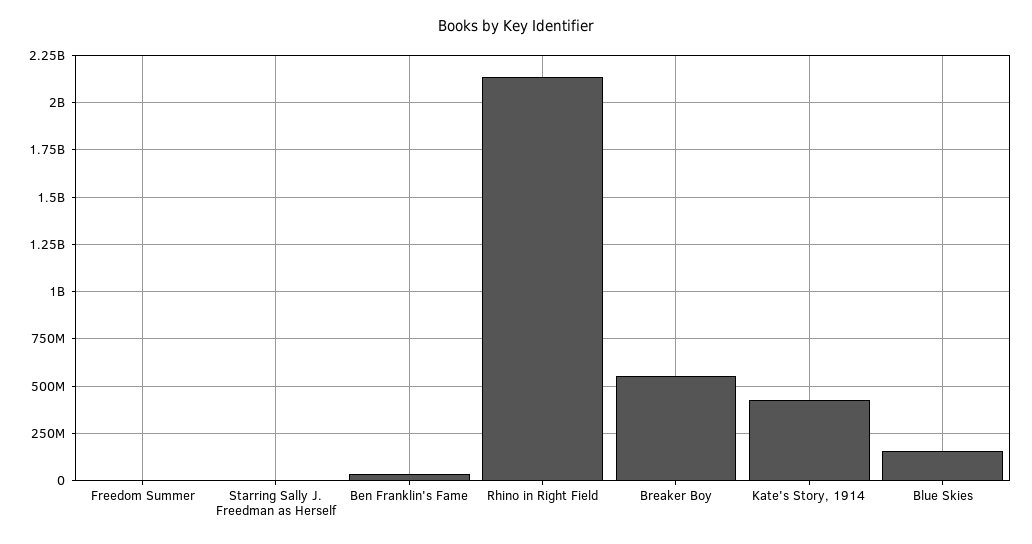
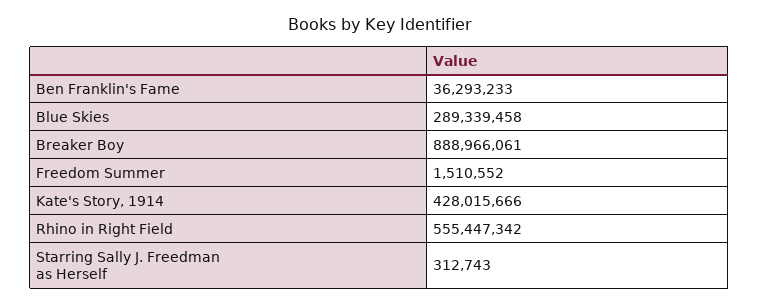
  {
    "Freedom Summer": 1510552,
    "Starring Sally J. Freedman as Herself": 312743,
    "Ben Franklin's Fame": 36293233,
-   "Rhino in Right Field": 2150000000,
+   "Rhino in Right Field": 555447342,
-   "Breaker Boy": 550000000,
+   "Breaker Boy": 888966061,
    "Kate's Story, 1914": 428015666,
-   "Blue Skies": 150000000
+   "Blue Skies": 289339458
  }

